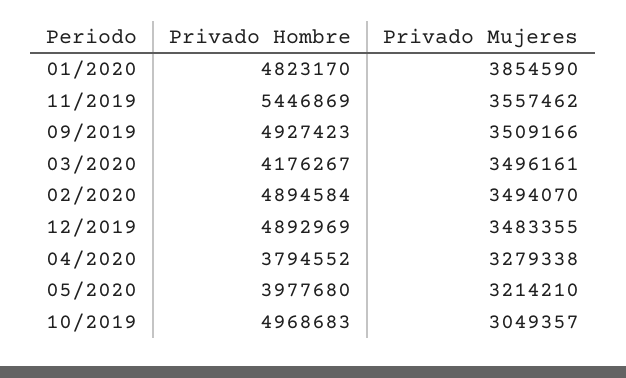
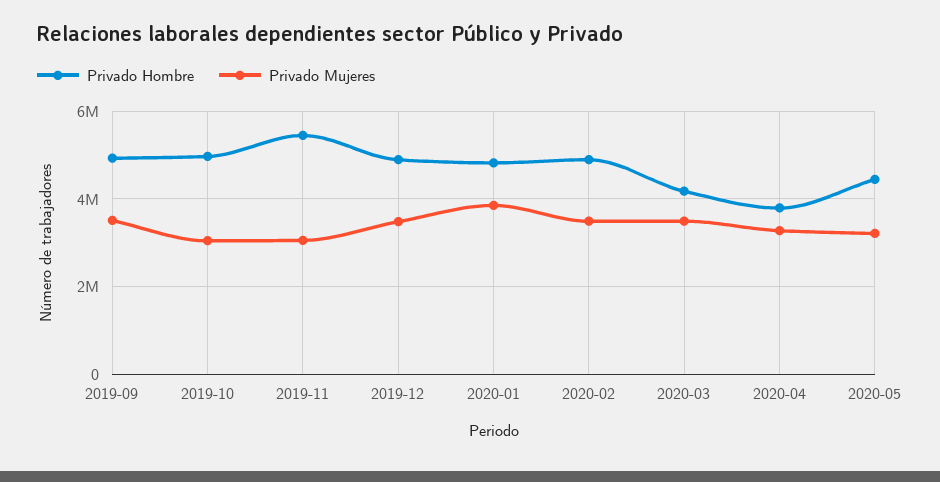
  {
    "Privado Hombre": {
      "01/2020": 4823170,
      "11/2019": 5446869,
      "09/2019": 4927423,
      "03/2020": 4176267,
      "02/2020": 4894584,
      "12/2019": 4892969,
      "04/2020": 3794552,
-     "05/2020": 3977680,
+     "05/2020": 4400000,
      "10/2019": 4968683
    },
    "Privado Mujeres": {
      "01/2020": 3854590,
-     "11/2019": 3557462,
+     "11/2019": 3000000,
      "09/2019": 3509166,
      "03/2020": 3496161,
      "02/2020": 3494070,
      "12/2019": 3483355,
      "04/2020": 3279338,
      "05/2020": 3214210,
      "10/2019": 3049357
    }
  }

